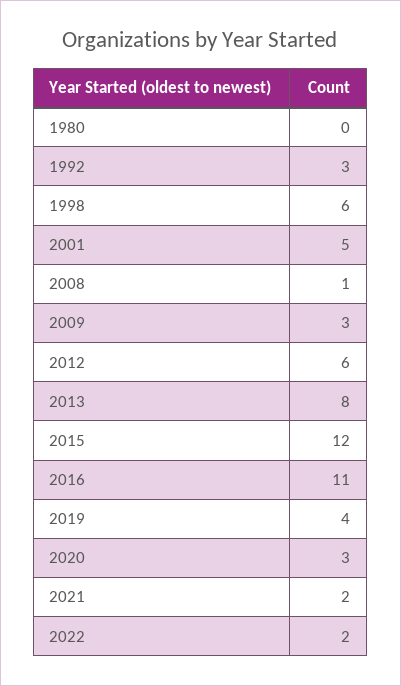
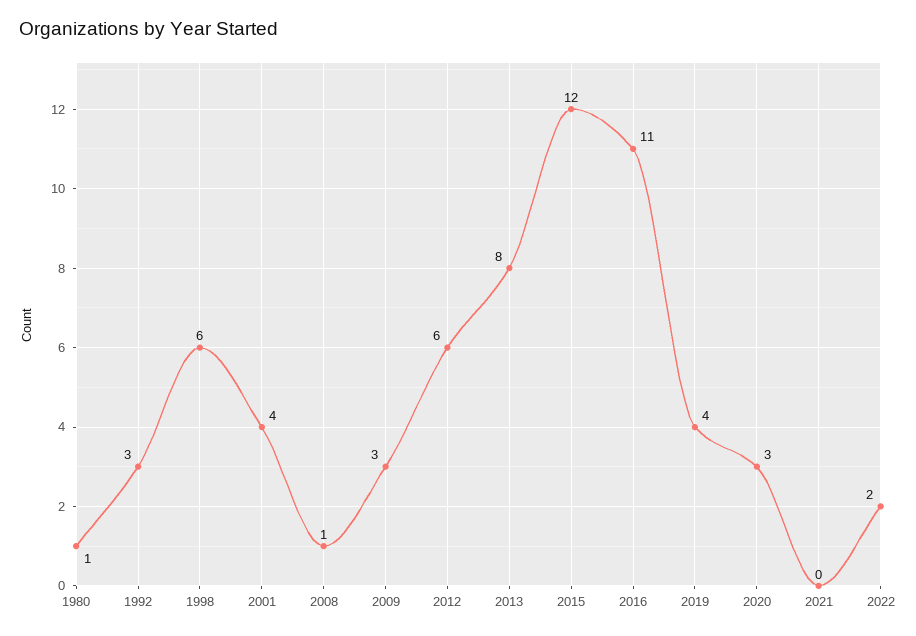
  {
-   "1980": 0,
+   "1980": 1,
    "1992": 3,
    "1998": 6,
-   "2001": 5,
+   "2001": 4,
    "2008": 1,
    "2009": 3,
    "2012": 6,
    "2013": 8,
    "2015": 12,
    "2016": 11,
    "2019": 4,
    "2020": 3,
-   "2021": 2,
+   "2021": 0,
    "2022": 2
  }

